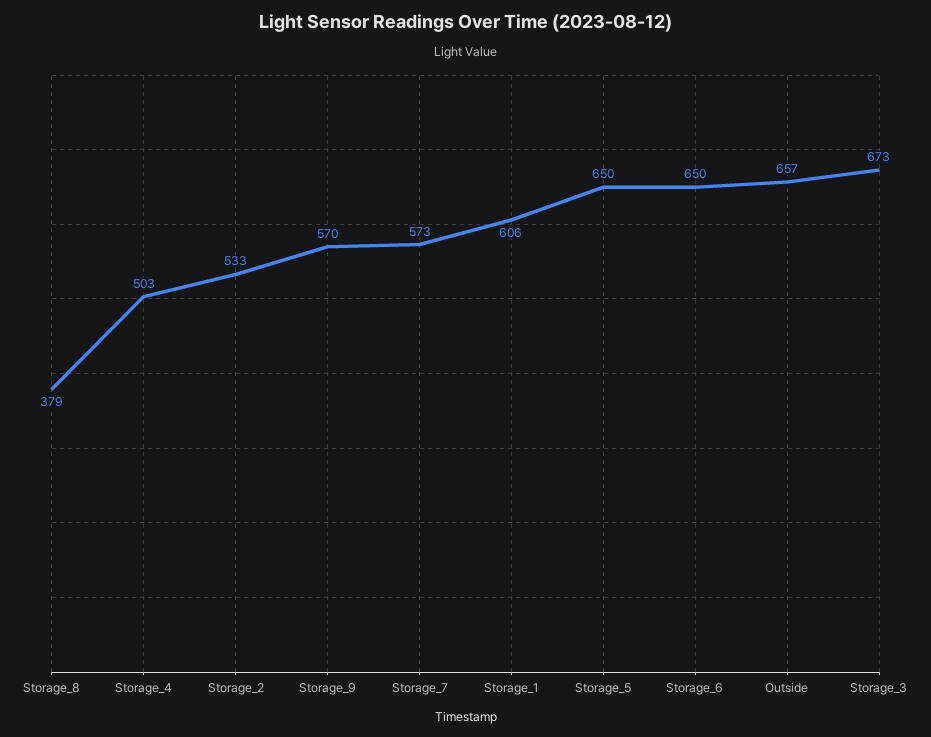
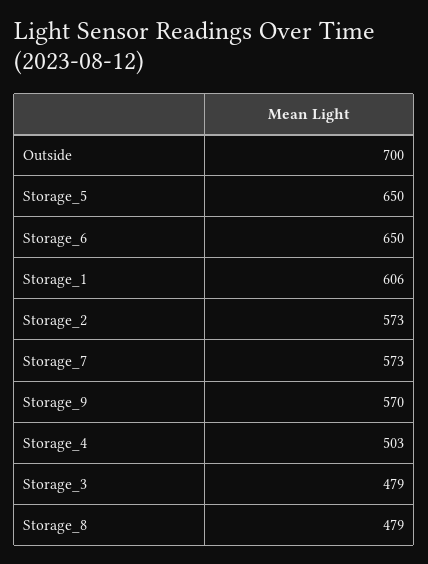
  {
-   "Storage_8": 379,
+   "Storage_8": 479,
    "Storage_4": 503,
-   "Storage_2": 533,
+   "Storage_2": 573,
    "Storage_9": 570,
    "Storage_7": 573,
    "Storage_1": 606,
    "Storage_5": 650,
    "Storage_6": 650,
-   "Outside": 657,
+   "Outside": 700,
-   "Storage_3": 673
+   "Storage_3": 479
  }

